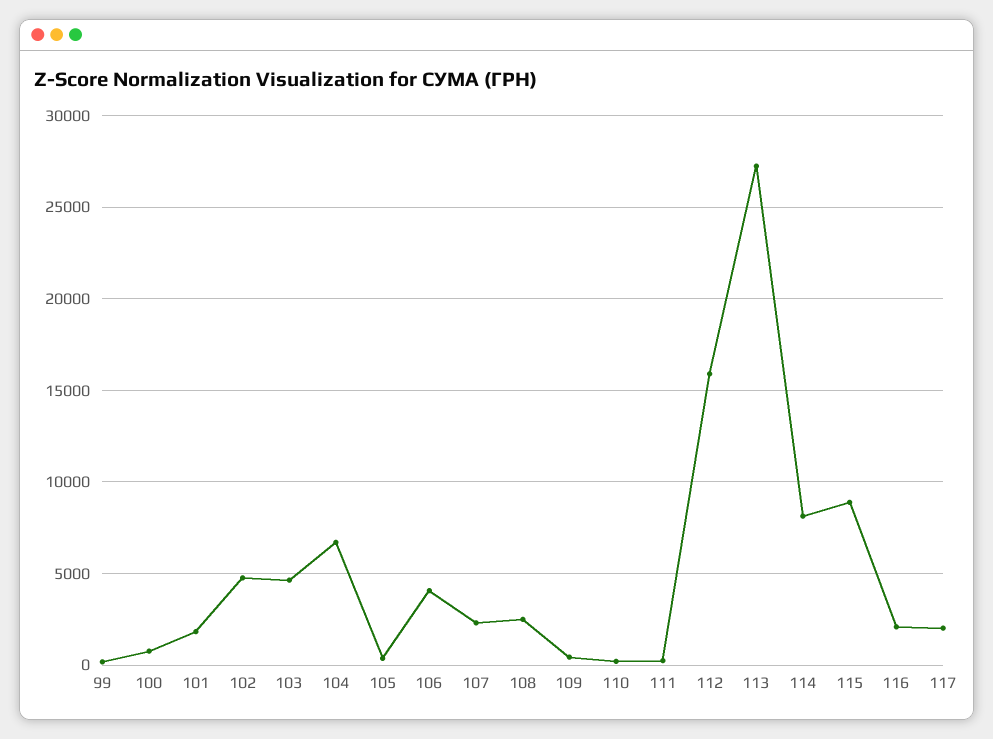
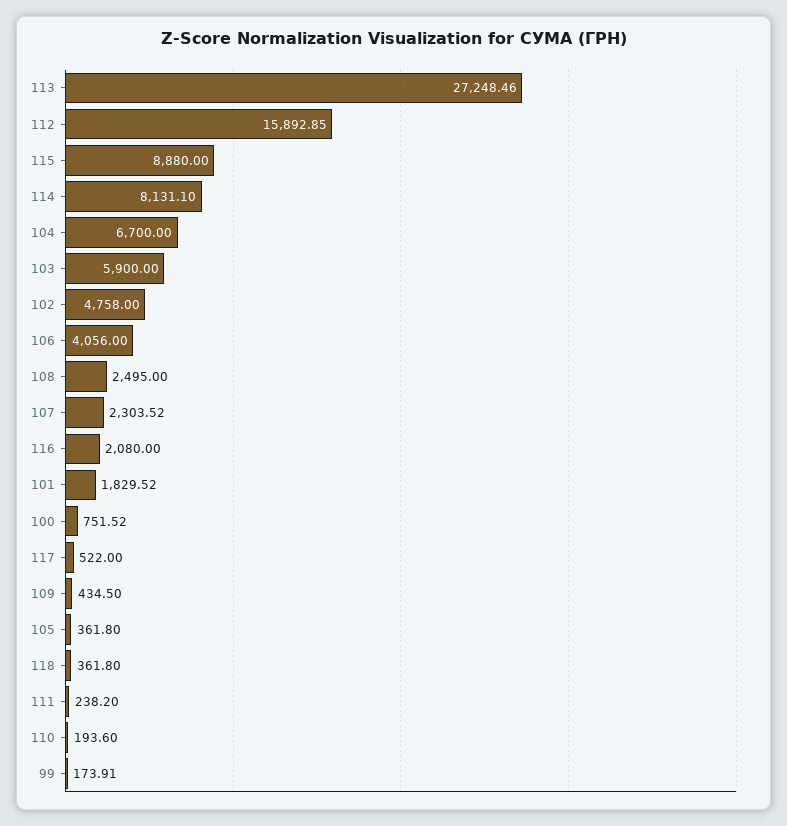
  {
    "99": 173.91,
    "100": 751.52,
    "101": 1829.52,
    "102": 4758,
-   "103": 4500,
+   "103": 5900,
    "104": 6700,
    "105": 361.8,
    "106": 4056,
    "107": 2303.52,
    "108": 2495,
    "109": 434.5,
    "110": 193.6,
    "111": 238.2,
    "112": 15892.85,
    "113": 27248.46,
    "114": 8131.1,
    "115": 8880,
    "116": 2080,
-   "117": 2000
+   "117": 522,
+   "118": 361.8
  }

